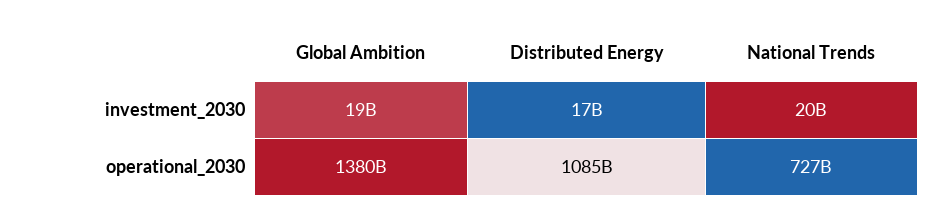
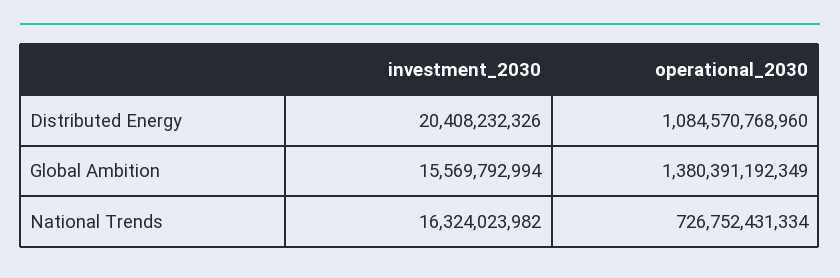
  {
    "Global Ambition": {
-     "investment_2030": 19000000000,
+     "investment_2030": 15569792994,
      "operational_2030": 1380391192349
    },
    "Distributed Energy": {
-     "investment_2030": 17000000000,
+     "investment_2030": 20408232326,
      "operational_2030": 1084570768960
    },
    "National Trends": {
-     "investment_2030": 20000000000,
+     "investment_2030": 16324023982,
      "operational_2030": 726752431334
    }
  }

